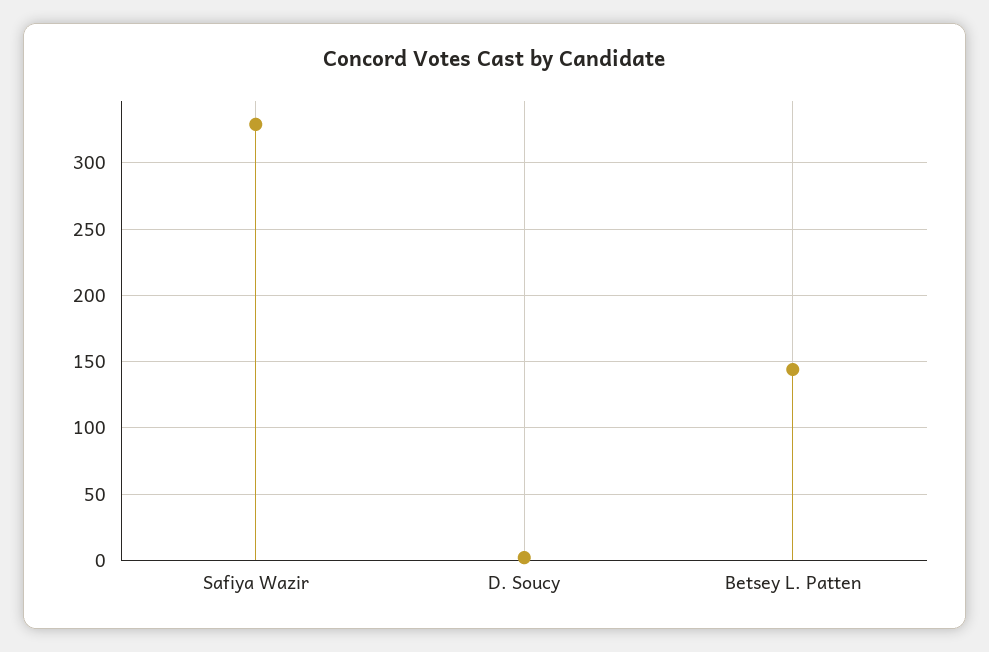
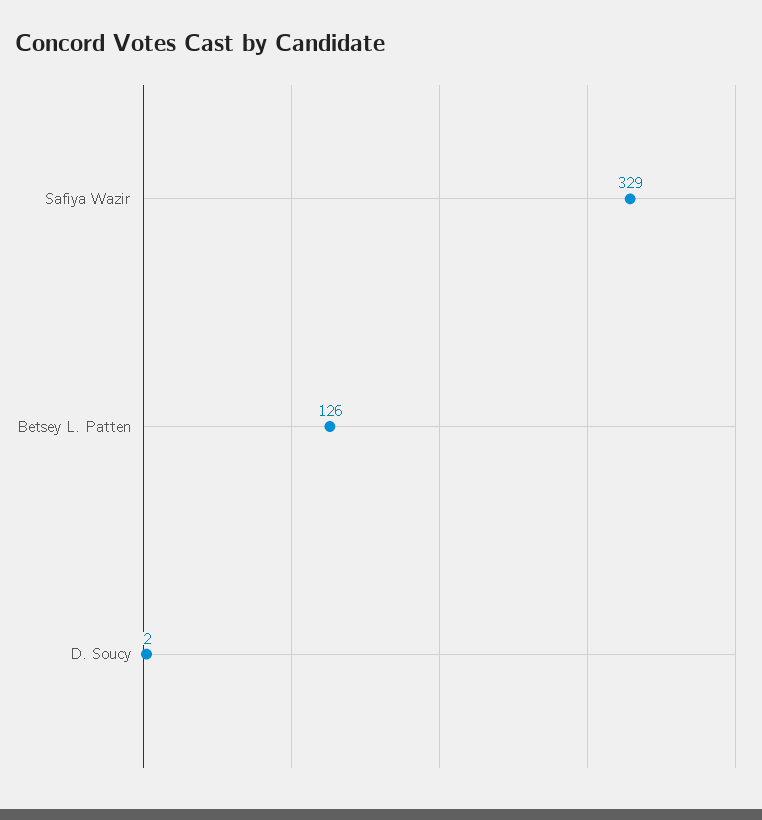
  {
    "Safiya Wazir": 329,
    "D. Soucy": 2,
-   "Betsey L. Patten": 145
+   "Betsey L. Patten": 126
  }

